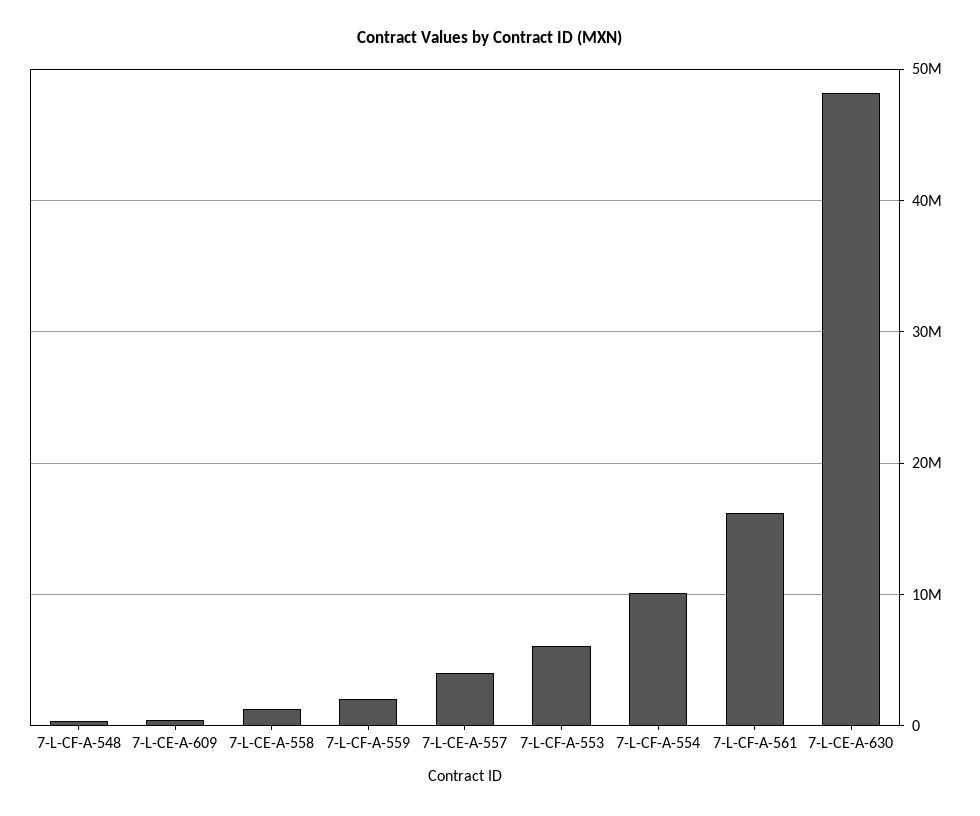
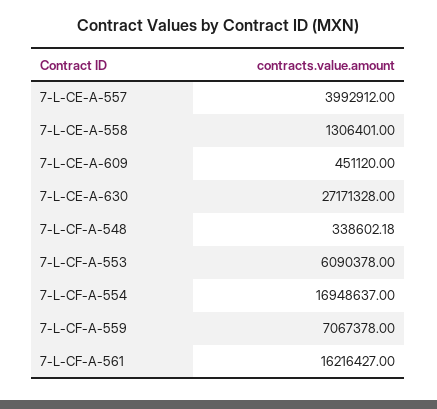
  {
    "7-L-CF-A-548": 338602.18,
    "7-L-CE-A-609": 451120,
    "7-L-CE-A-558": 1306401,
-   "7-L-CF-A-559": 2000000,
+   "7-L-CF-A-559": 7067378,
    "7-L-CE-A-557": 3992912,
    "7-L-CF-A-553": 6090378,
-   "7-L-CF-A-554": 10000000,
+   "7-L-CF-A-554": 16948637,
    "7-L-CF-A-561": 16216427,
-   "7-L-CE-A-630": 48000000
+   "7-L-CE-A-630": 27171328
  }

